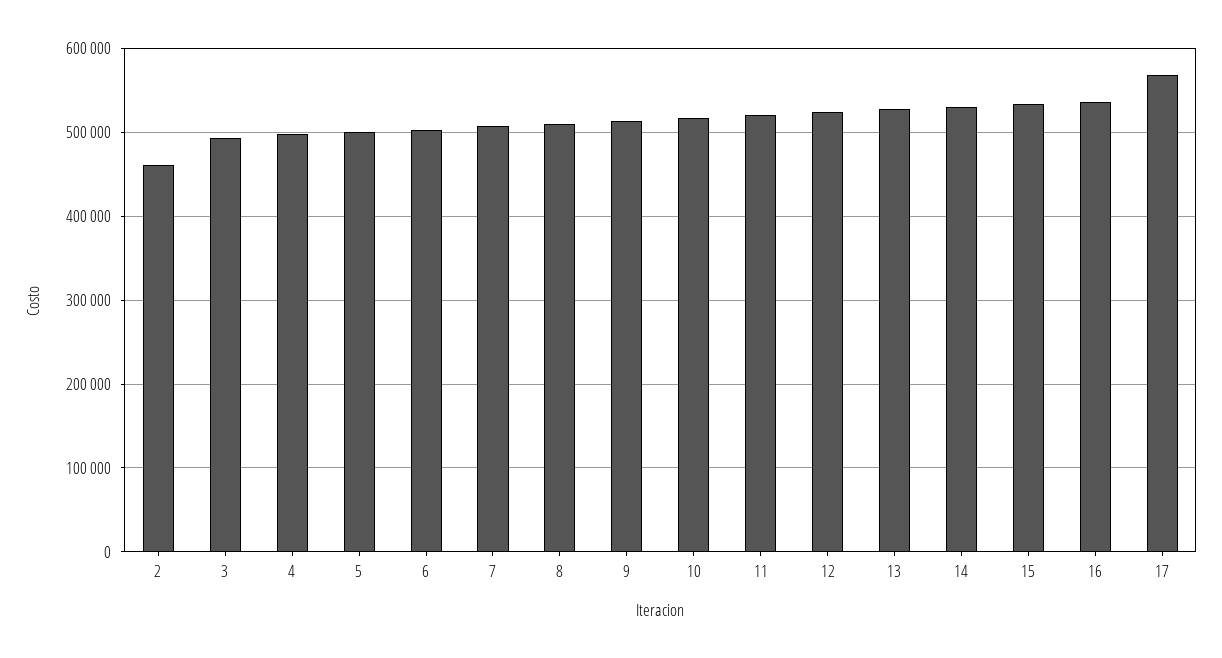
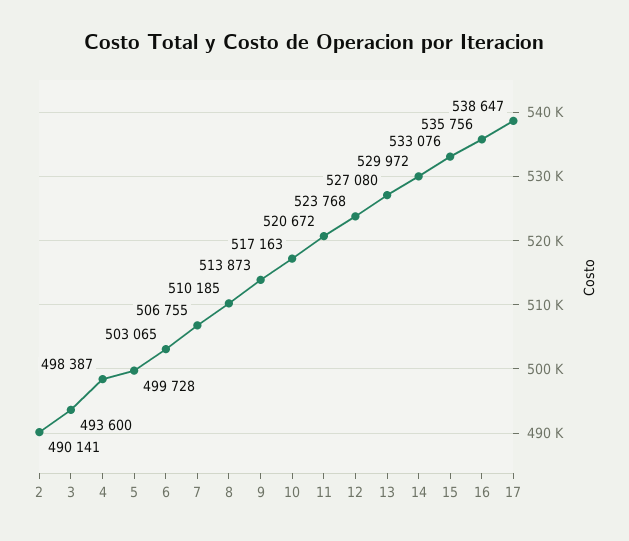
  {
-   "2": 460000,
+   "2": 490141,
    "3": 493600,
    "4": 498387,
    "5": 499728,
    "6": 503065,
    "7": 506755,
    "8": 510185,
    "9": 513873,
    "10": 517163,
    "11": 520672,
    "12": 523768,
    "13": 527080,
    "14": 529972,
    "15": 533076,
    "16": 535756,
-   "17": 570000
+   "17": 538647
  }

